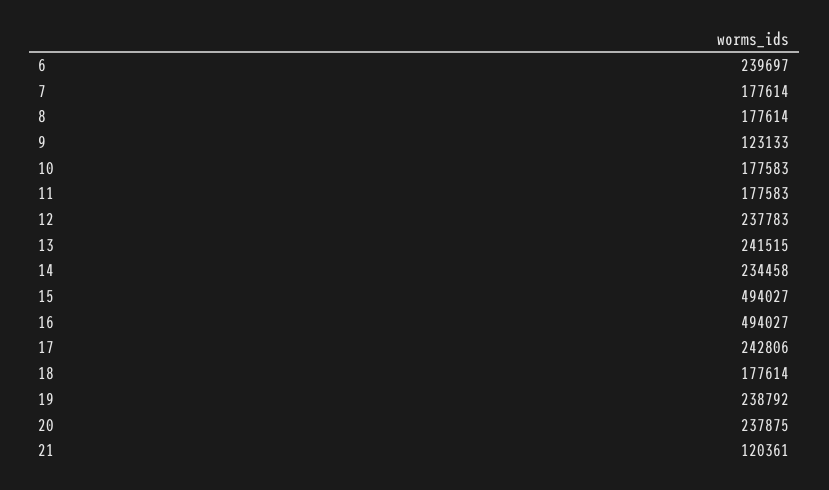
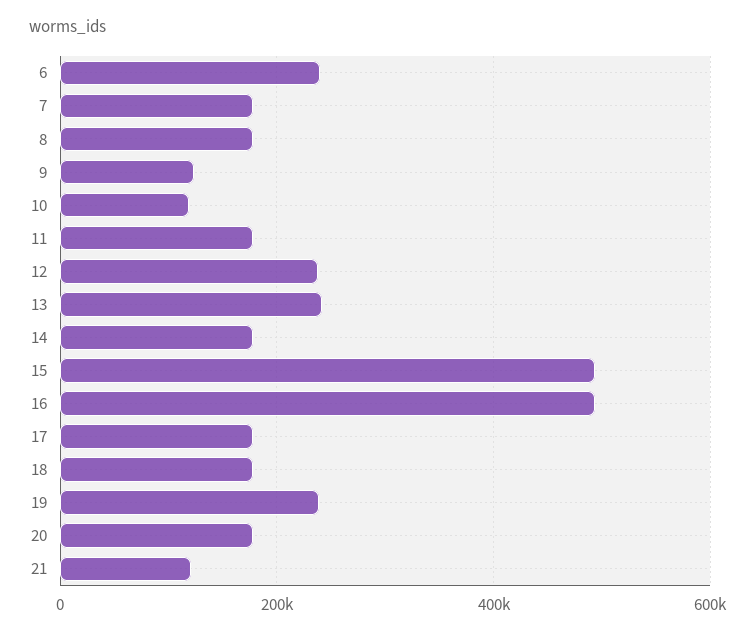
  {
    "6": 239697,
    "7": 177614,
    "8": 177614,
    "9": 123133,
-   "10": 177583,
+   "10": 120000,
    "11": 177583,
    "12": 237783,
    "13": 241515,
-   "14": 234458,
+   "14": 180000,
    "15": 494027,
    "16": 494027,
-   "17": 242806,
+   "17": 180000,
    "18": 177614,
    "19": 238792,
-   "20": 237875,
+   "20": 180000,
    "21": 120361
  }

